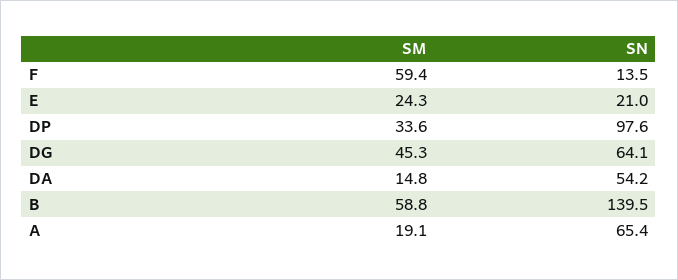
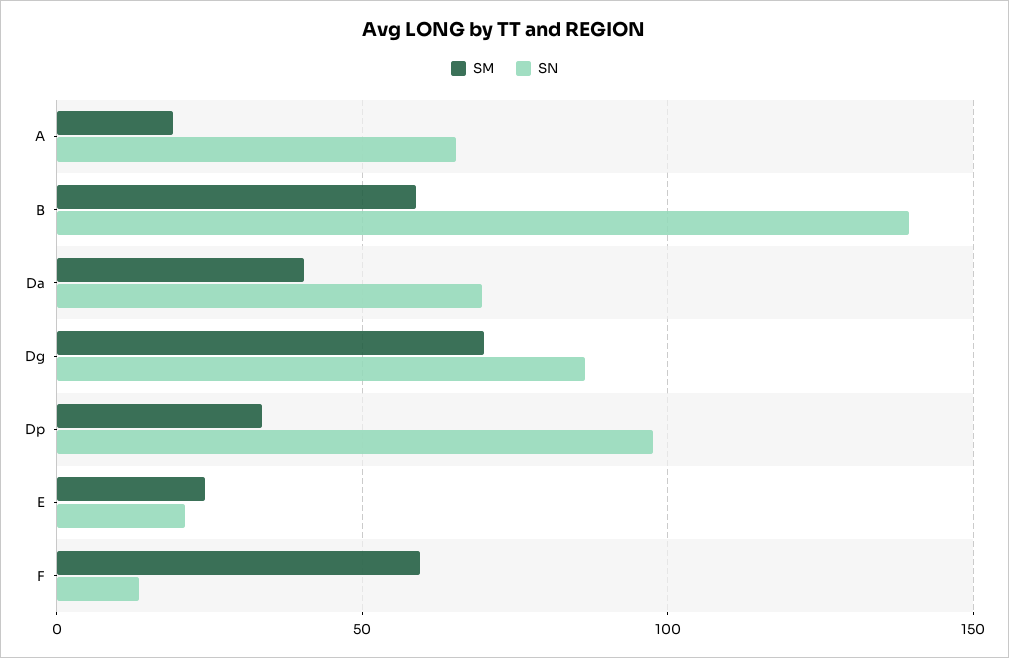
  {
    "SM": {
      "F": 59.4,
      "E": 24.3,
      "DP": 33.6,
-     "DG": 45.3,
+     "DG": 70,
-     "DA": 14.8,
+     "DA": 40,
      "B": 58.8,
      "A": 19.1
    },
    "SN": {
      "F": 13.5,
      "E": 21,
      "DP": 97.6,
-     "DG": 64.1,
+     "DG": 85,
-     "DA": 54.2,
+     "DA": 70,
      "B": 139.5,
      "A": 65.4
    }
  }

